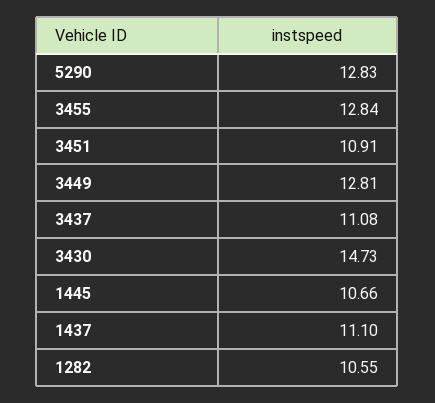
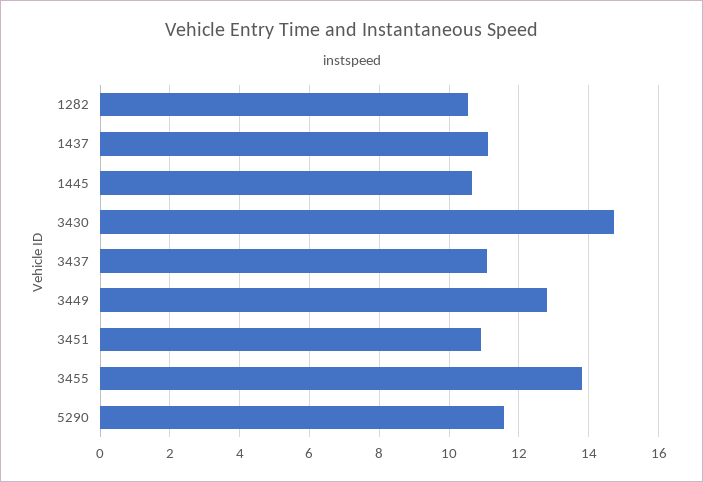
  {
-   "5290": 12.83,
+   "5290": 11.6,
-   "3455": 12.84,
+   "3455": 13.8,
    "3451": 10.91,
    "3449": 12.81,
    "3437": 11.08,
    "3430": 14.73,
    "1445": 10.66,
    "1437": 11.1,
    "1282": 10.55
  }

